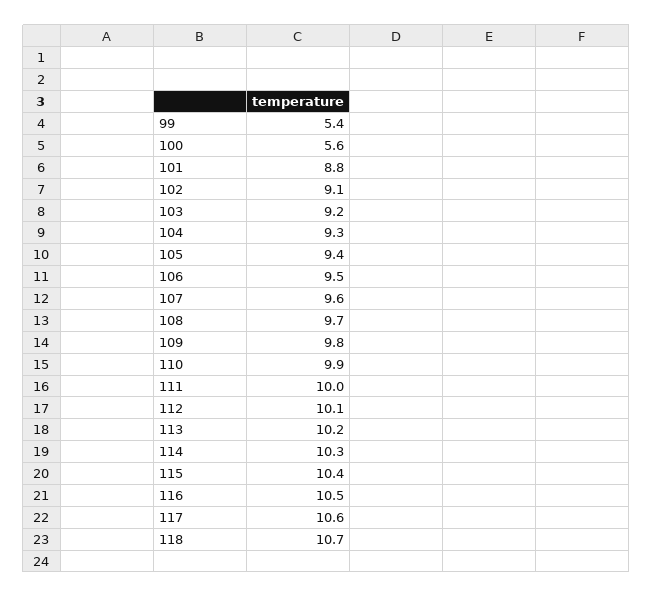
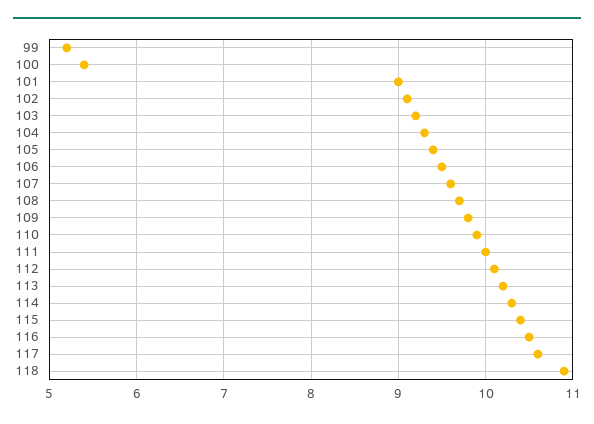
  {
-   "99": 5.4,
+   "99": 5.2,
-   "100": 5.6,
+   "100": 5.4,
-   "101": 8.8,
+   "101": 9,
    "102": 9.1,
    "103": 9.2,
    "104": 9.3,
    "105": 9.4,
    "106": 9.5,
    "107": 9.6,
    "108": 9.7,
    "109": 9.8,
    "110": 9.9,
    "111": 10,
    "112": 10.1,
    "113": 10.2,
    "114": 10.3,
    "115": 10.4,
    "116": 10.5,
    "117": 10.6,
-   "118": 10.7
+   "118": 10.9
  }

